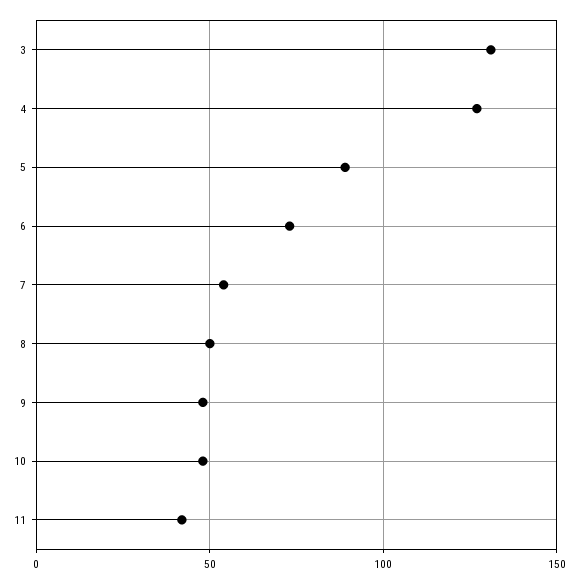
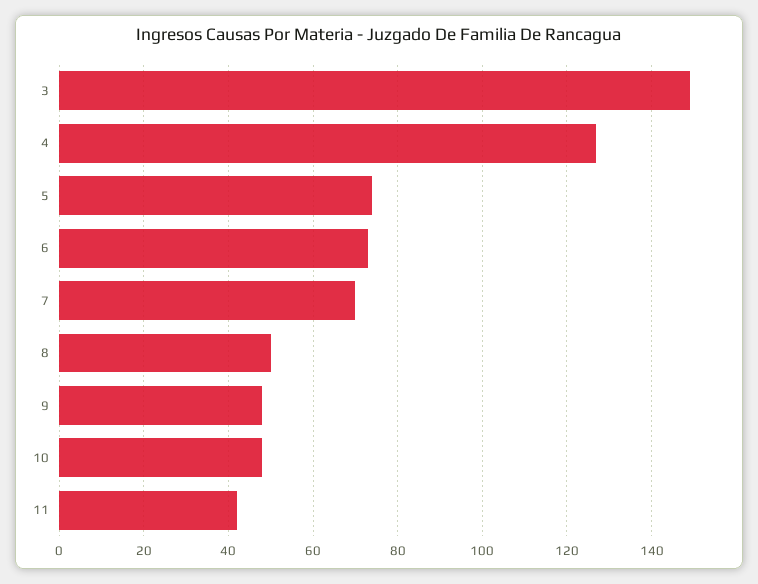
  {
-   "3": 130,
+   "3": 150,
    "4": 125,
-   "5": 90,
+   "5": 75,
    "6": 75,
-   "7": 55,
+   "7": 70,
    "8": 50,
    "9": 50,
    "10": 50,
    "11": 40
  }

